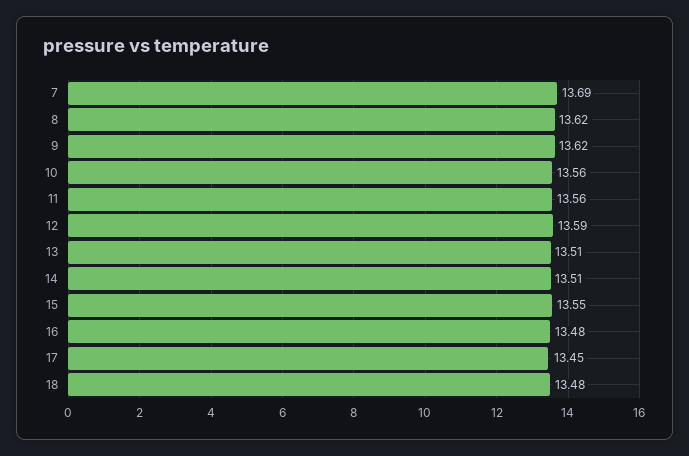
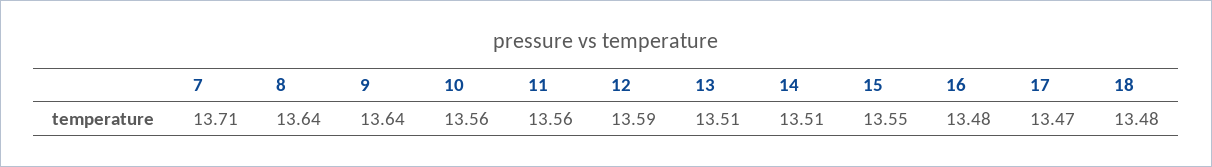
  {
-   "7": 13.69,
+   "7": 13.71,
-   "8": 13.62,
+   "8": 13.64,
-   "9": 13.62,
+   "9": 13.64,
    "10": 13.56,
    "11": 13.56,
    "12": 13.59,
    "13": 13.51,
    "14": 13.51,
    "15": 13.55,
    "16": 13.48,
-   "17": 13.45,
+   "17": 13.47,
    "18": 13.48
  }

